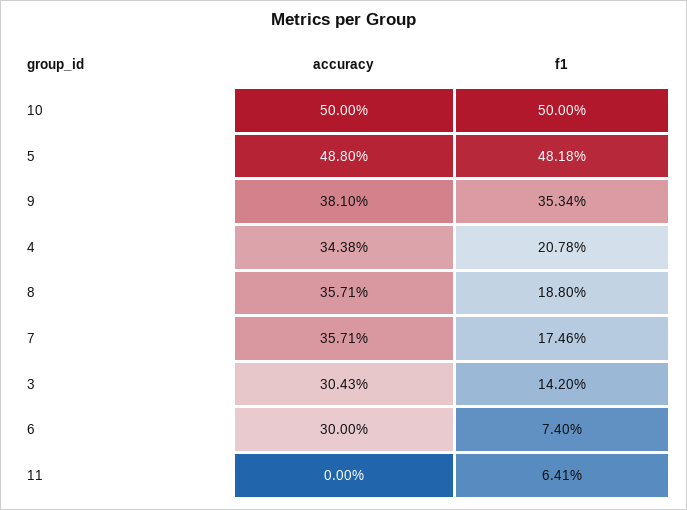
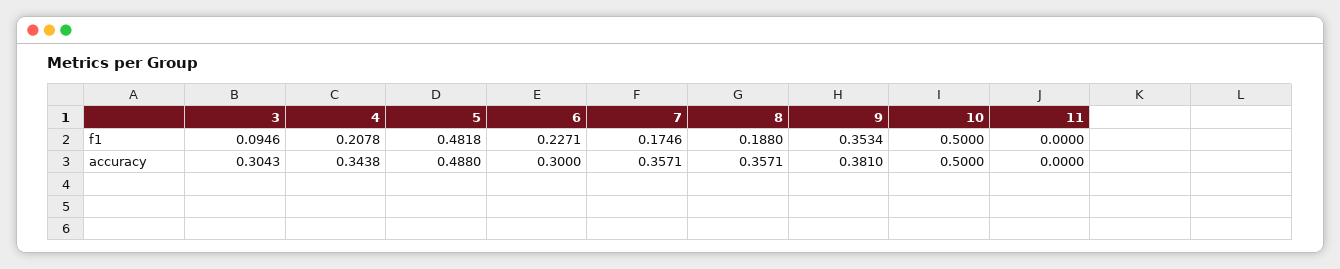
  {
    "accuracy": {
      "10": 0.5,
      "5": 0.488,
      "9": 0.381,
      "4": 0.3438,
      "8": 0.3571,
      "7": 0.3571,
      "3": 0.3043,
      "6": 0.3,
      "11": 0
    },
    "f1": {
      "10": 0.5,
      "5": 0.4818,
      "9": 0.3534,
      "4": 0.2078,
      "8": 0.188,
      "7": 0.1746,
-     "3": 0.142,
+     "3": 0.0946,
-     "6": 0.074,
+     "6": 0.2271,
-     "11": 0.0641
+     "11": 0
    }
  }

